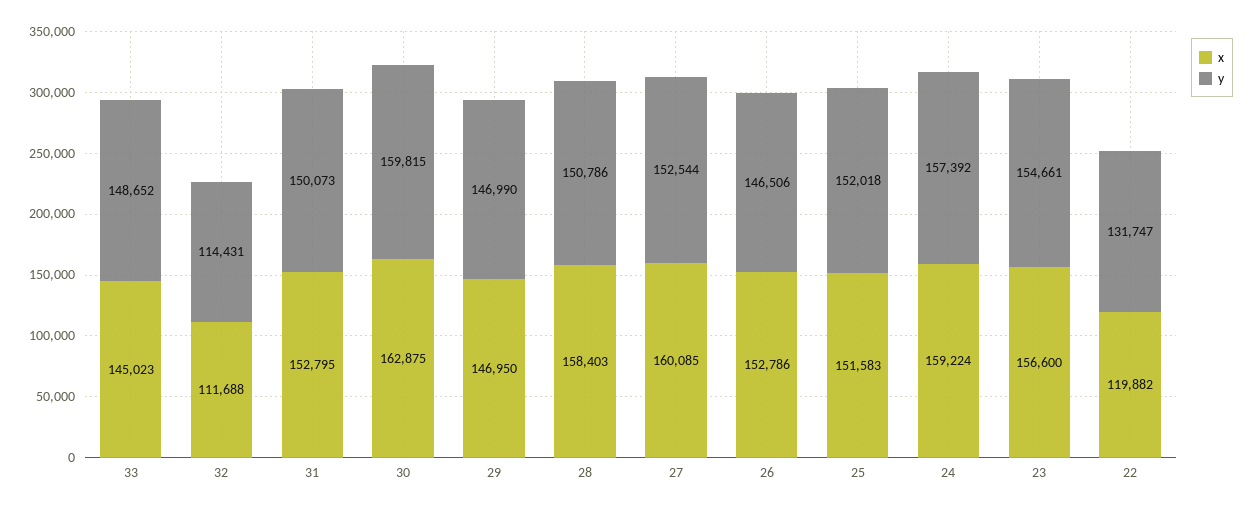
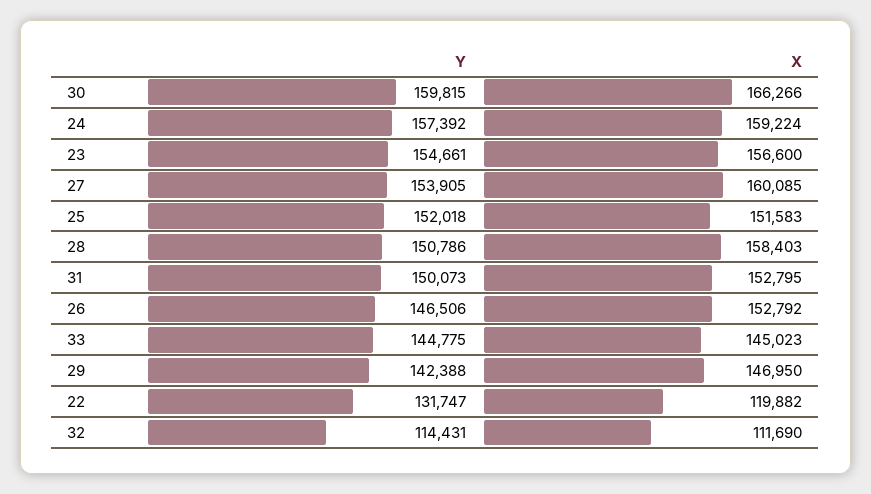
  {
    "x": {
      "33": 145023,
-     "32": 111688,
+     "32": 111690,
      "31": 152795,
-     "30": 162875,
+     "30": 166266,
      "29": 146950,
      "28": 158403,
      "27": 160085,
-     "26": 152786,
+     "26": 152792,
      "25": 151583,
      "24": 159224,
      "23": 156600,
      "22": 119882
    },
    "y": {
-     "33": 148652,
+     "33": 144775,
      "32": 114431,
      "31": 150073,
      "30": 159815,
-     "29": 146990,
+     "29": 142388,
      "28": 150786,
-     "27": 152544,
+     "27": 153905,
      "26": 146506,
      "25": 152018,
      "24": 157392,
      "23": 154661,
      "22": 131747
    }
  }

